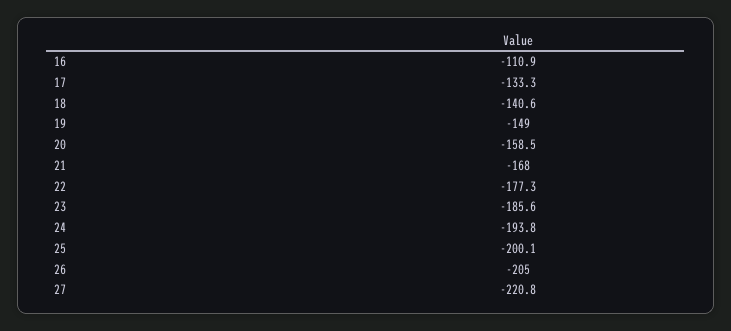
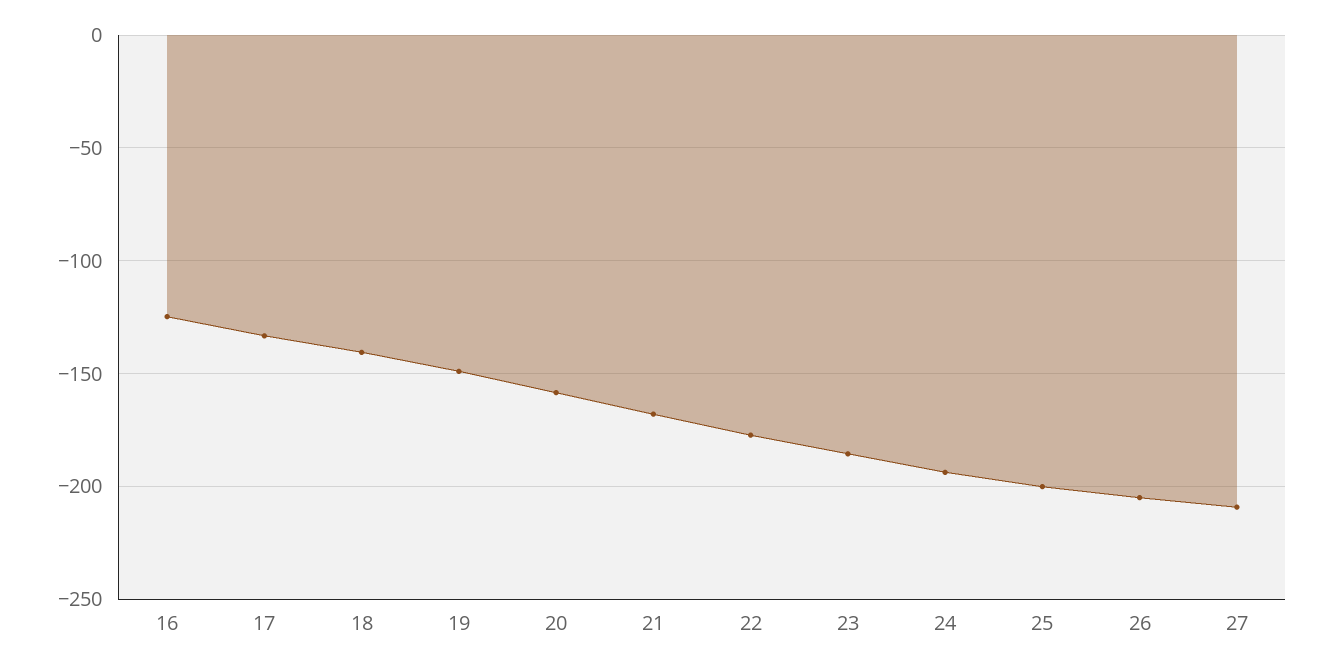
  {
-   "16": -110.9,
+   "16": -125,
    "17": -133.3,
    "18": -140.6,
    "19": -149,
    "20": -158.5,
    "21": -168,
    "22": -177.3,
    "23": -185.6,
    "24": -193.8,
    "25": -200.1,
    "26": -205,
-   "27": -220.8
+   "27": -210
  }

